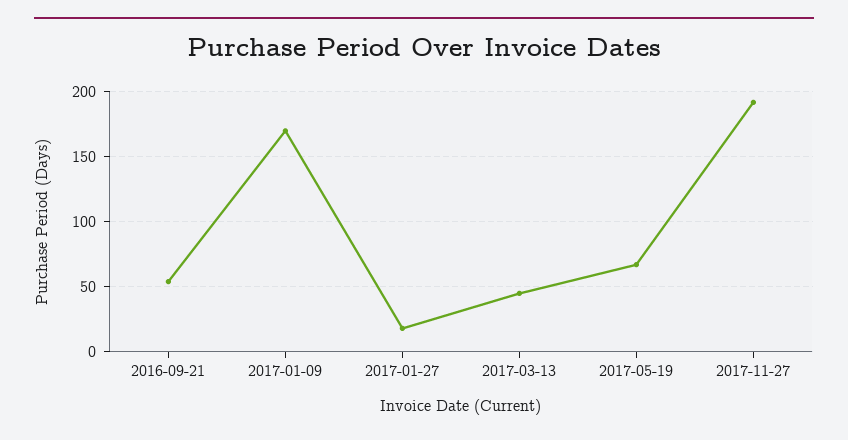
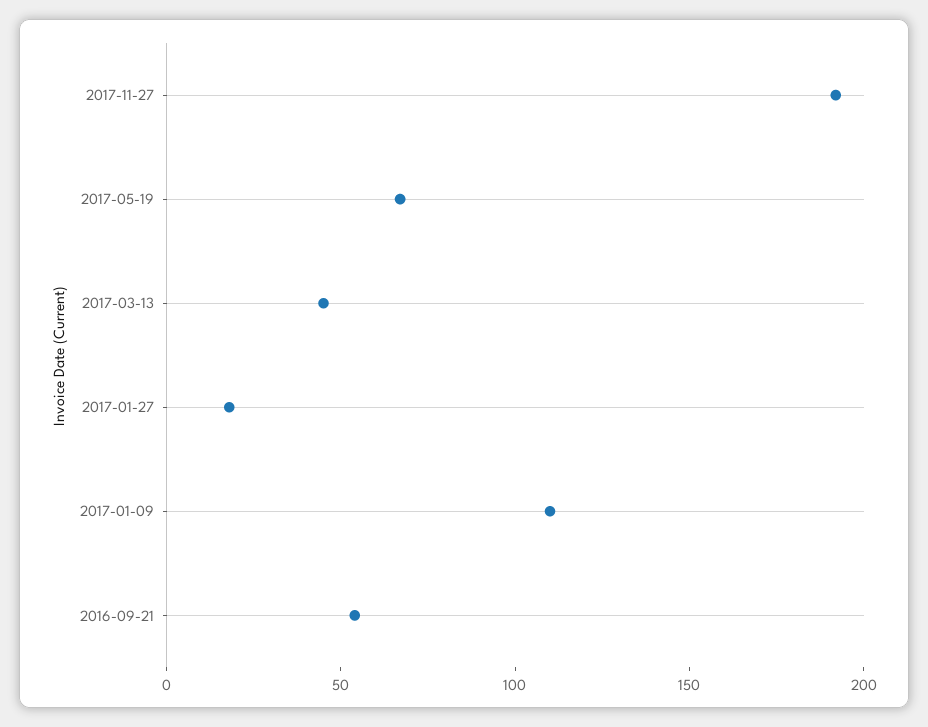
  {
    "2016-09-21": 55,
-   "2017-01-09": 170,
+   "2017-01-09": 110,
    "2017-01-27": 20,
    "2017-03-13": 45,
    "2017-05-19": 65,
    "2017-11-27": 190
  }

